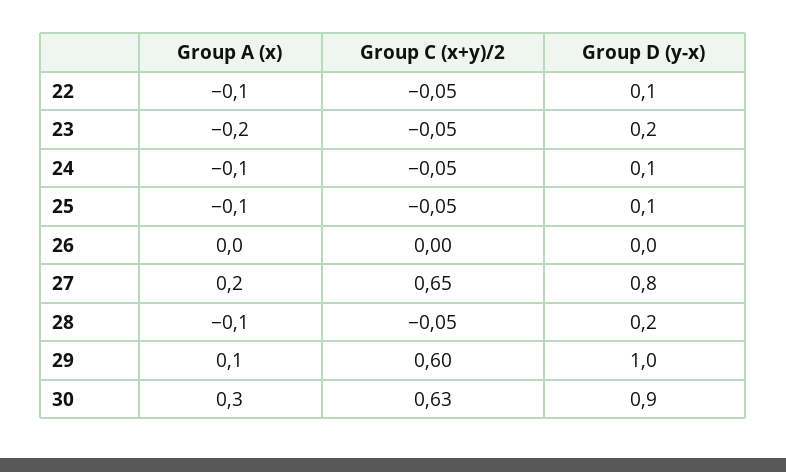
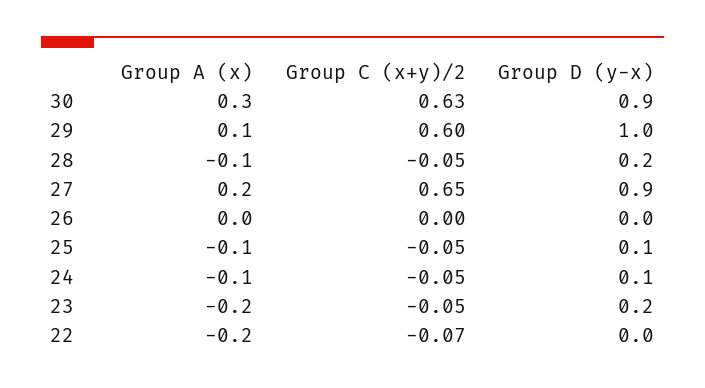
  {
    "Group A (x)": {
-     "22": -0.1,
+     "22": -0.2,
      "23": -0.2,
      "24": -0.1,
      "25": -0.1,
      "26": 0,
      "27": 0.2,
      "28": -0.1,
      "29": 0.1,
      "30": 0.3
    },
    "Group C (x+y)/2": {
-     "22": -0.05,
+     "22": -0.07,
      "23": -0.05,
      "24": -0.05,
      "25": -0.05,
      "26": 0,
      "27": 0.65,
      "28": -0.05,
      "29": 0.6,
      "30": 0.63
    },
    "Group D (y-x)": {
-     "22": 0.1,
+     "22": 0,
      "23": 0.2,
      "24": 0.1,
      "25": 0.1,
      "26": 0,
-     "27": 0.8,
+     "27": 0.9,
      "28": 0.2,
      "29": 1,
      "30": 0.9
    }
  }

